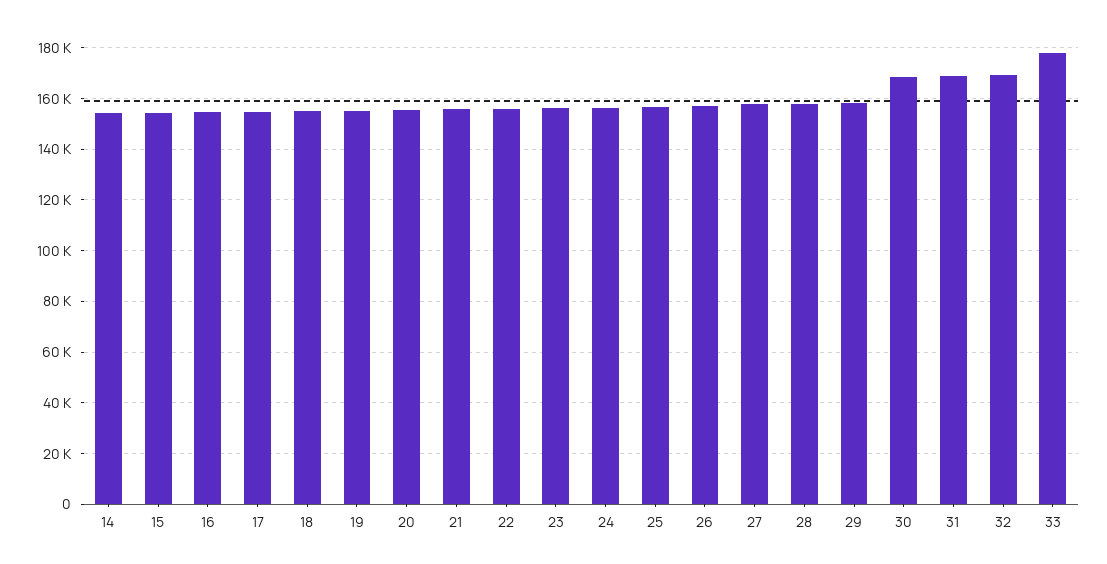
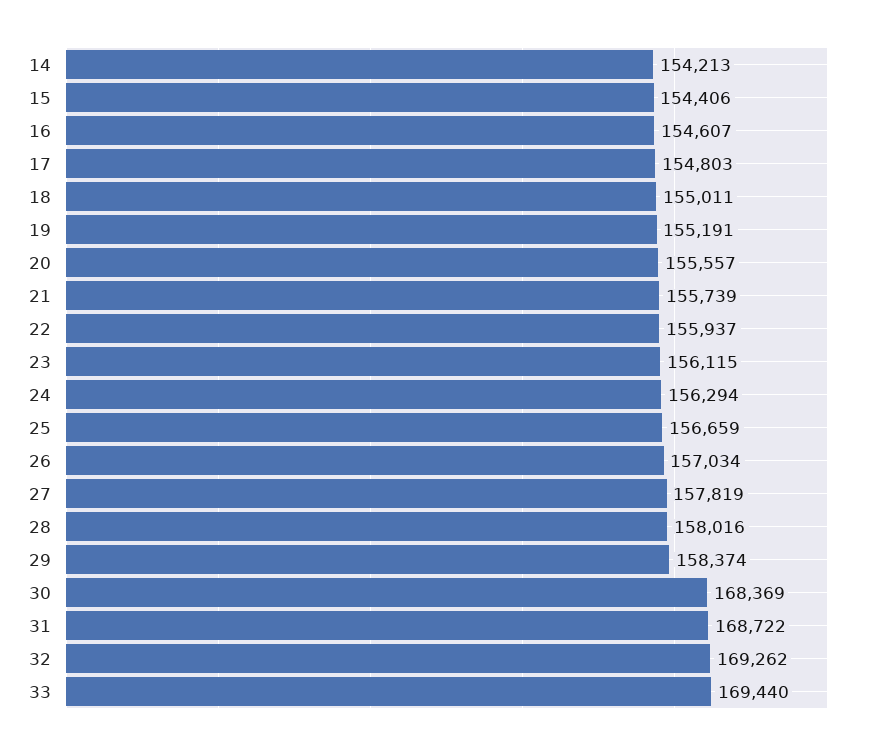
  {
    "14": 154213,
    "15": 154406,
    "16": 154607,
    "17": 154803,
    "18": 155011,
    "19": 155191,
    "20": 155557,
    "21": 155739,
    "22": 155937,
    "23": 156115,
    "24": 156294,
    "25": 156659,
    "26": 157034,
    "27": 157819,
    "28": 158016,
    "29": 158374,
    "30": 168369,
    "31": 168722,
    "32": 169262,
-   "33": 177500
+   "33": 169440
  }

